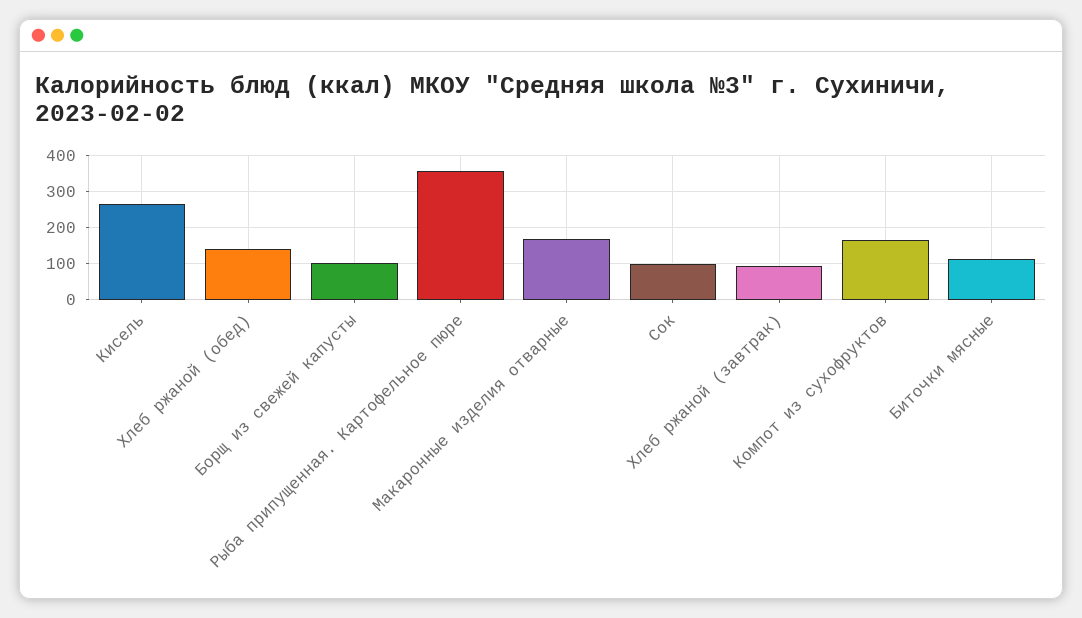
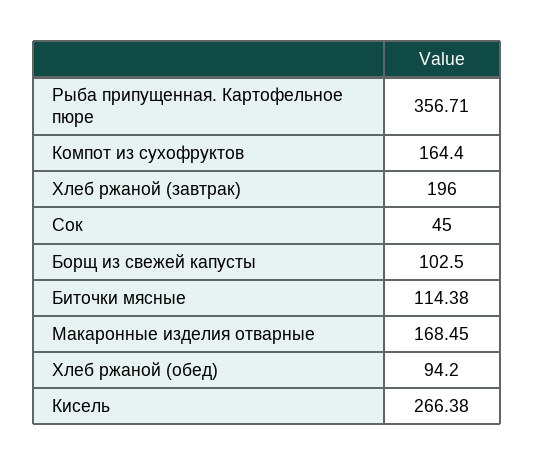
  {
    "Кисель": 266.38,
-   "Хлеб ржаной (обед)": 140,
+   "Хлеб ржаной (обед)": 94.2,
    "Борщ из свежей капусты": 102.5,
    "Рыба припущенная. Картофельное пюре": 356.71,
    "Макаронные изделия отварные": 168.45,
-   "Сок": 100,
+   "Сок": 45,
-   "Хлеб ржаной (завтрак)": 100,
+   "Хлеб ржаной (завтрак)": 196,
    "Компот из сухофруктов": 164.4,
    "Биточки мясные": 114.38
  }

